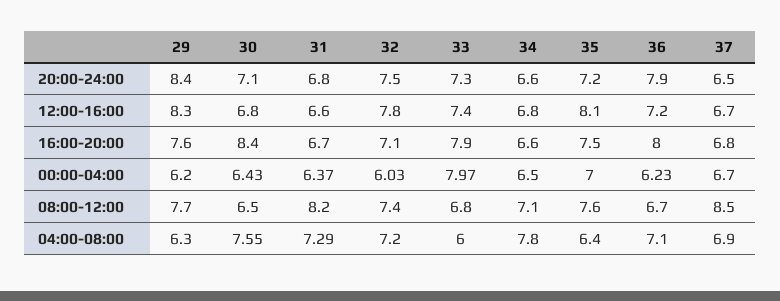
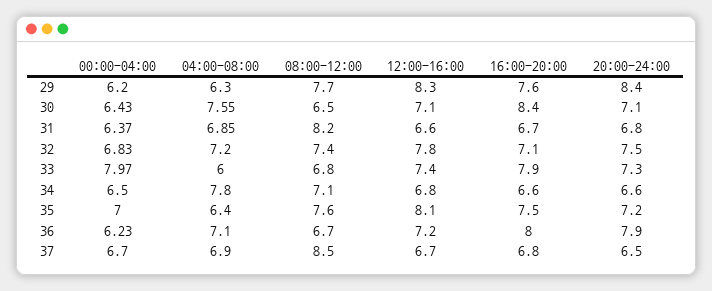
  {
    "29": {
      "20:00-24:00": 8.4,
      "12:00-16:00": 8.3,
      "16:00-20:00": 7.6,
      "00:00-04:00": 6.2,
      "08:00-12:00": 7.7,
      "04:00-08:00": 6.3
    },
    "30": {
      "20:00-24:00": 7.1,
-     "12:00-16:00": 6.8,
+     "12:00-16:00": 7.1,
      "16:00-20:00": 8.4,
      "00:00-04:00": 6.43,
      "08:00-12:00": 6.5,
      "04:00-08:00": 7.55
    },
    "31": {
      "20:00-24:00": 6.8,
      "12:00-16:00": 6.6,
      "16:00-20:00": 6.7,
      "00:00-04:00": 6.37,
      "08:00-12:00": 8.2,
-     "04:00-08:00": 7.29
+     "04:00-08:00": 6.85
    },
    "32": {
      "20:00-24:00": 7.5,
      "12:00-16:00": 7.8,
      "16:00-20:00": 7.1,
-     "00:00-04:00": 6.03,
+     "00:00-04:00": 6.83,
      "08:00-12:00": 7.4,
      "04:00-08:00": 7.2
    },
    "33": {
      "20:00-24:00": 7.3,
      "12:00-16:00": 7.4,
      "16:00-20:00": 7.9,
      "00:00-04:00": 7.97,
      "08:00-12:00": 6.8,
      "04:00-08:00": 6
    },
    "34": {
      "20:00-24:00": 6.6,
      "12:00-16:00": 6.8,
      "16:00-20:00": 6.6,
      "00:00-04:00": 6.5,
      "08:00-12:00": 7.1,
      "04:00-08:00": 7.8
    },
    "35": {
      "20:00-24:00": 7.2,
      "12:00-16:00": 8.1,
      "16:00-20:00": 7.5,
      "00:00-04:00": 7,
      "08:00-12:00": 7.6,
      "04:00-08:00": 6.4
    },
    "36": {
      "20:00-24:00": 7.9,
      "12:00-16:00": 7.2,
      "16:00-20:00": 8,
      "00:00-04:00": 6.23,
      "08:00-12:00": 6.7,
      "04:00-08:00": 7.1
    },
    "37": {
      "20:00-24:00": 6.5,
      "12:00-16:00": 6.7,
      "16:00-20:00": 6.8,
      "00:00-04:00": 6.7,
      "08:00-12:00": 8.5,
      "04:00-08:00": 6.9
    }
  }

